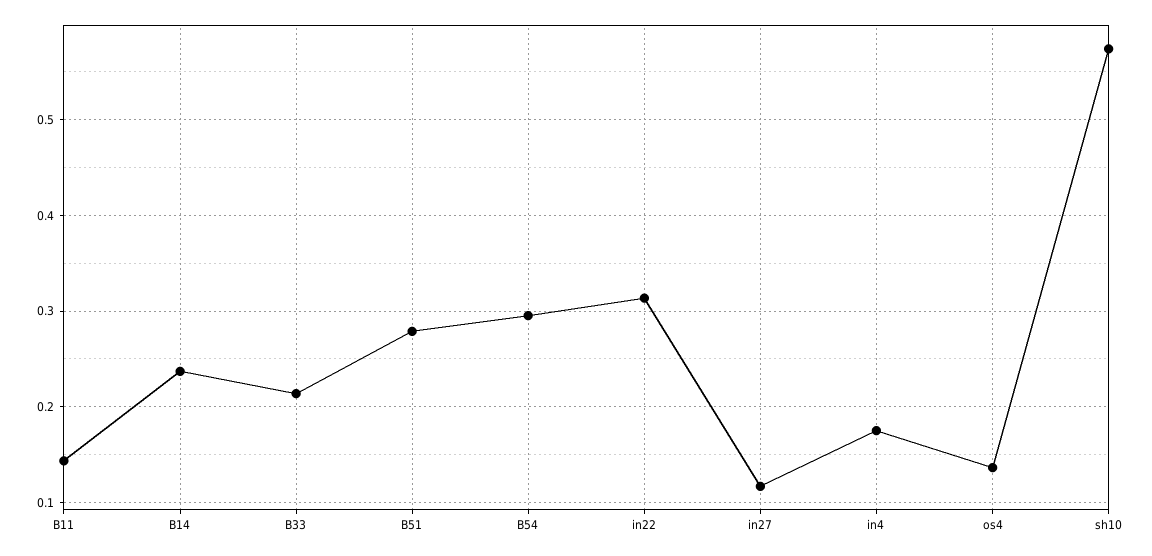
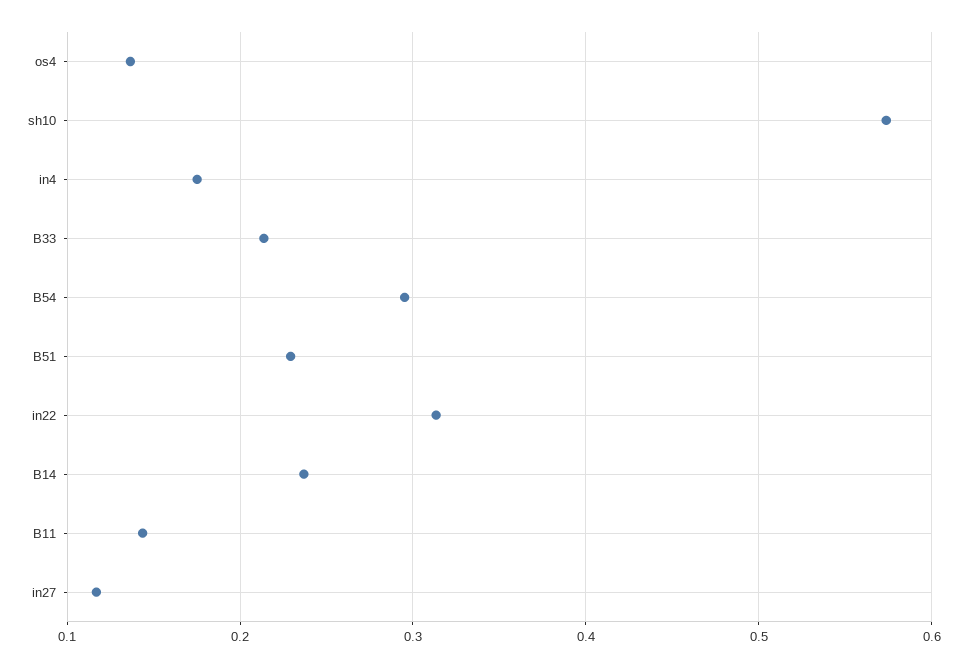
  {
    "B11": 0.14,
    "B14": 0.24,
    "B33": 0.21,
-   "B51": 0.28,
+   "B51": 0.23,
    "B54": 0.3,
    "in22": 0.31,
    "in27": 0.12,
    "in4": 0.18,
    "os4": 0.14,
    "sh10": 0.57
  }

